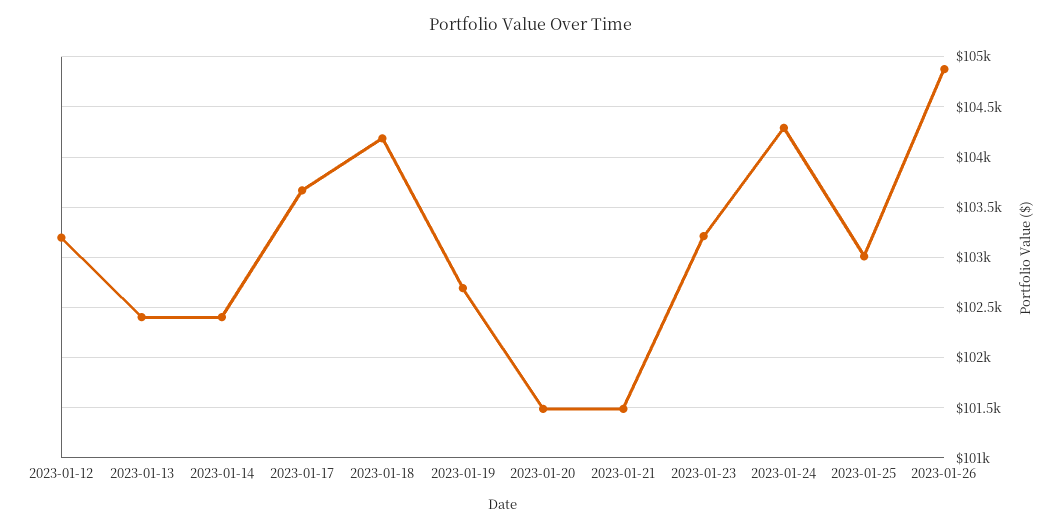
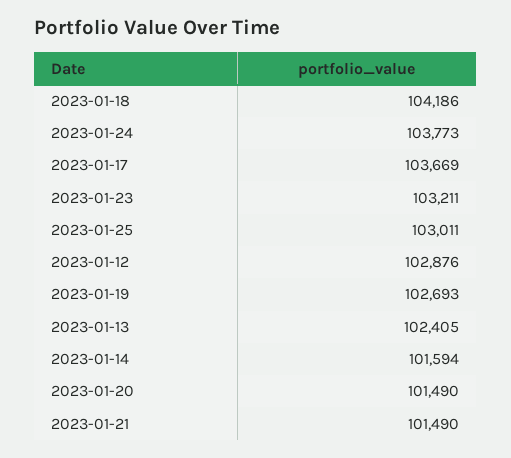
  {
-   "2023-01-12": 103200,
+   "2023-01-12": 102876,
    "2023-01-13": 102405,
-   "2023-01-14": 102400,
+   "2023-01-14": 101594,
    "2023-01-17": 103669,
    "2023-01-18": 104186,
    "2023-01-19": 102693,
    "2023-01-20": 101490,
    "2023-01-21": 101490,
    "2023-01-23": 103211,
-   "2023-01-24": 104300,
+   "2023-01-24": 103773,
-   "2023-01-25": 103011,
+   "2023-01-25": 103011
-   "2023-01-26": 104900
  }

